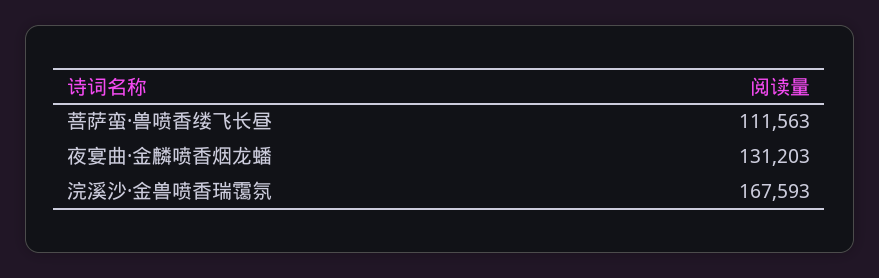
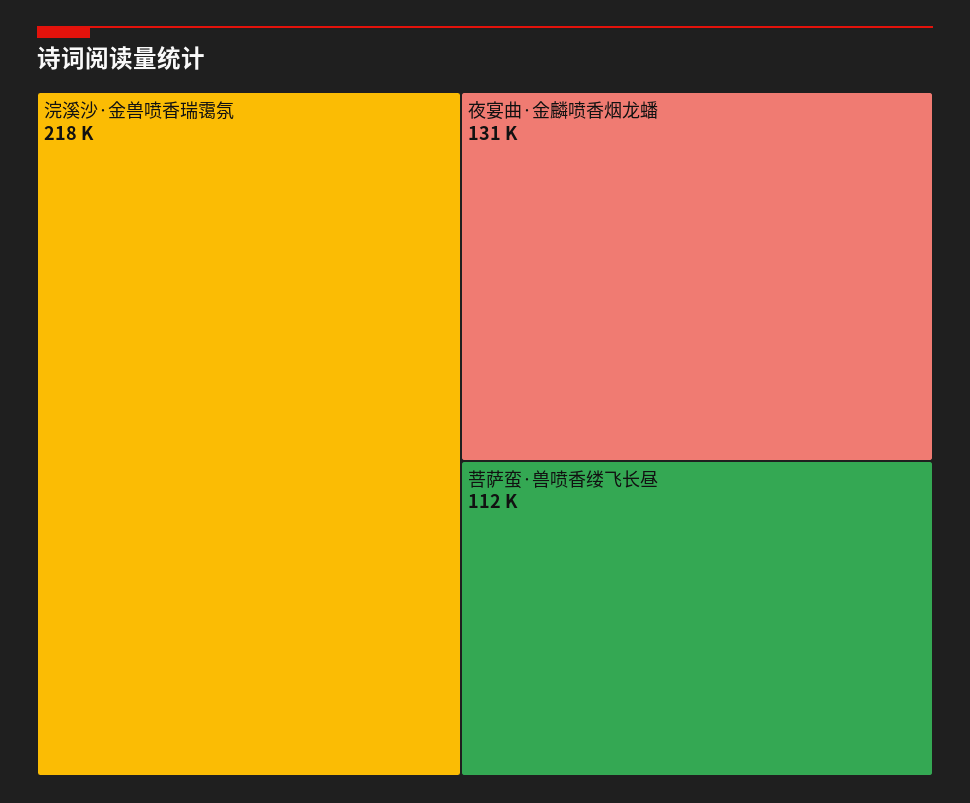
  {
    "菩萨蛮·兽喷香缕飞长昼": 111563,
    "夜宴曲·金麟喷香烟龙蟠": 131203,
-   "浣溪沙·金兽喷香瑞霭氛": 167593
+   "浣溪沙·金兽喷香瑞霭氛": 218000
  }

